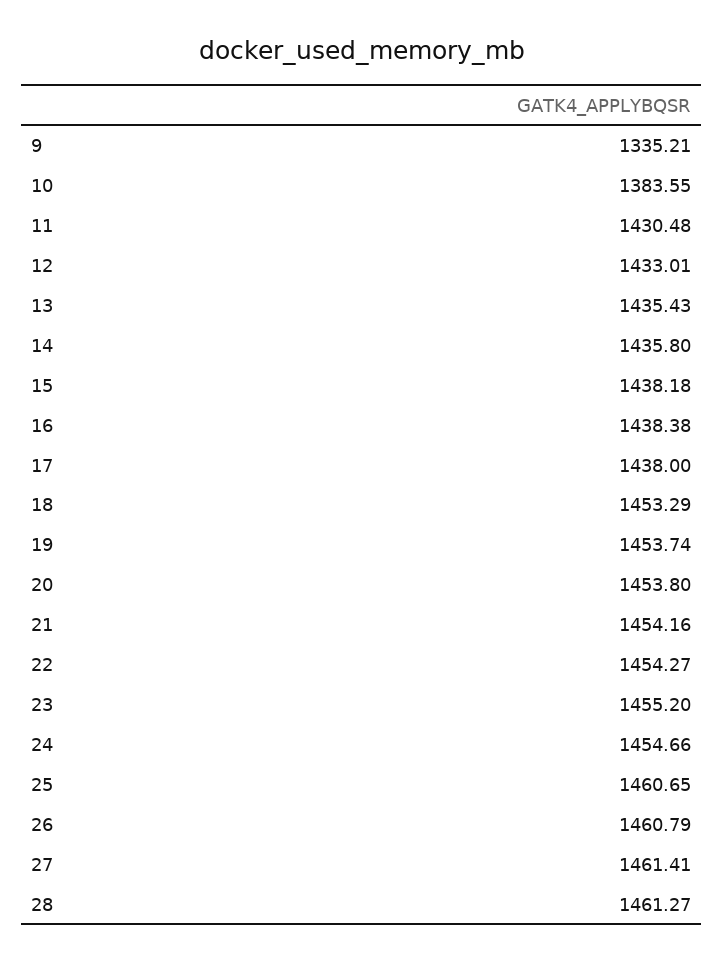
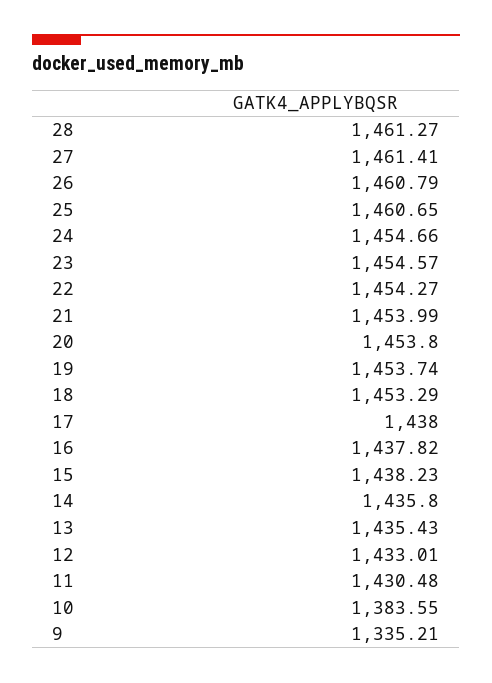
  {
    "9": 1335.21,
    "10": 1383.55,
    "11": 1430.48,
    "12": 1433.01,
    "13": 1435.43,
    "14": 1435.8,
-   "15": 1438.18,
+   "15": 1438.23,
-   "16": 1438.38,
+   "16": 1437.82,
    "17": 1438,
    "18": 1453.29,
    "19": 1453.74,
    "20": 1453.8,
-   "21": 1454.16,
+   "21": 1453.99,
    "22": 1454.27,
-   "23": 1455.2,
+   "23": 1454.57,
    "24": 1454.66,
    "25": 1460.65,
    "26": 1460.79,
    "27": 1461.41,
    "28": 1461.27
  }

